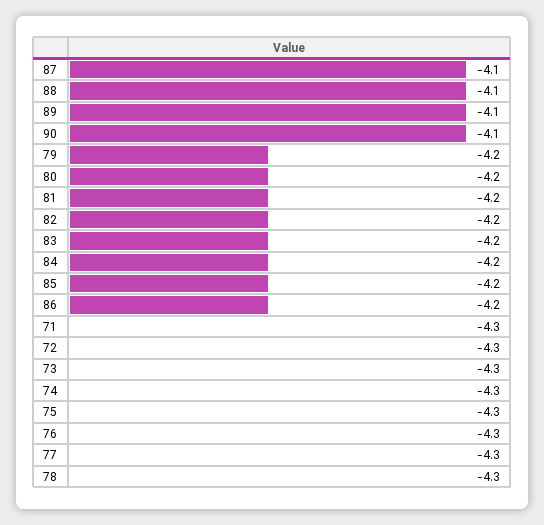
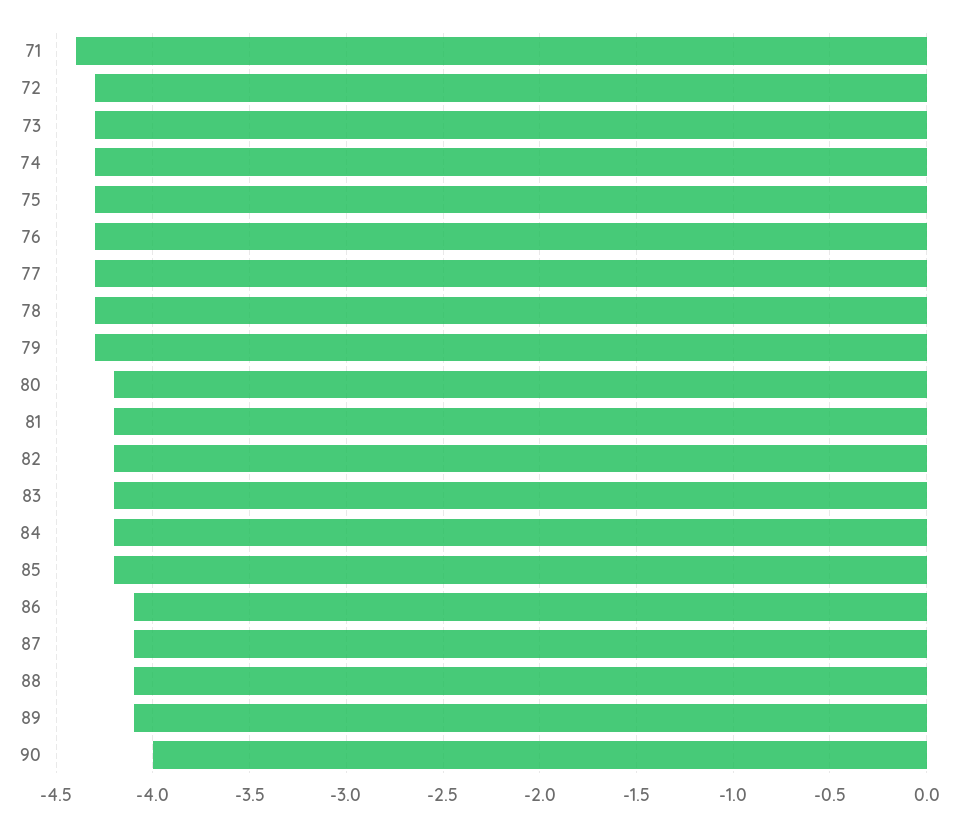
  {
    "87": -4.1,
    "88": -4.1,
    "89": -4.1,
-   "90": -4.1,
+   "90": -4,
-   "79": -4.2,
+   "79": -4.3,
    "80": -4.2,
    "81": -4.2,
    "82": -4.2,
    "83": -4.2,
    "84": -4.2,
    "85": -4.2,
-   "86": -4.2,
+   "86": -4.1,
-   "71": -4.3,
+   "71": -4.4,
    "72": -4.3,
    "73": -4.3,
    "74": -4.3,
    "75": -4.3,
    "76": -4.3,
    "77": -4.3,
    "78": -4.3
  }

